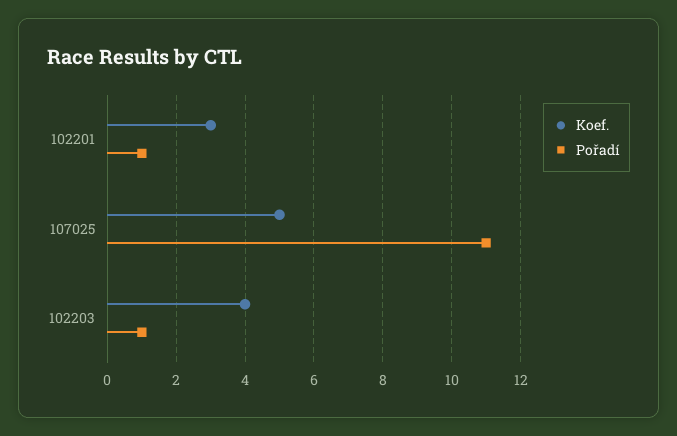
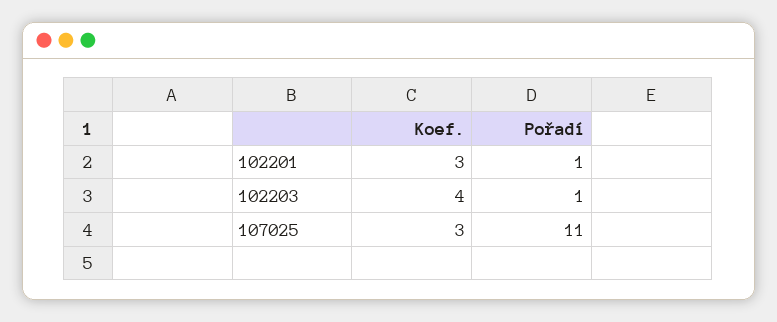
  {
    "Koef.": {
      "102201": 3,
-     "107025": 5,
+     "107025": 3,
      "102203": 4
    },
    "Pořadí": {
      "102201": 1,
      "107025": 11,
      "102203": 1
    }
  }

